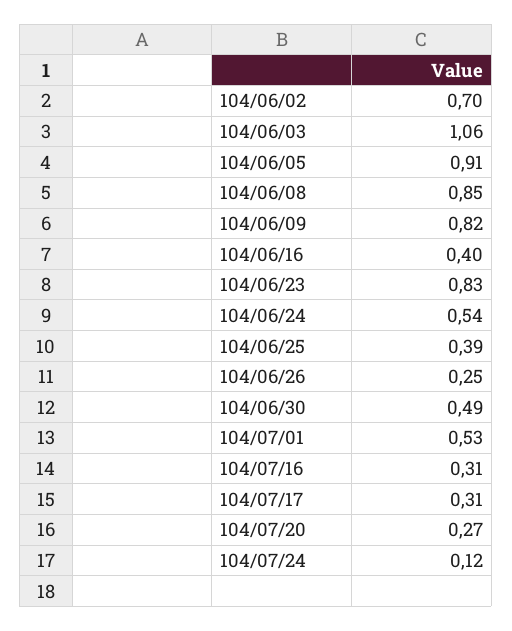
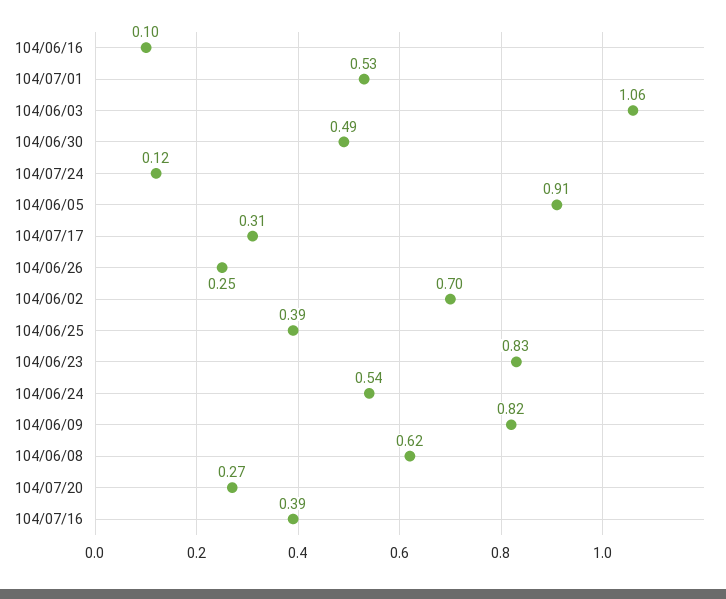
  {
    "104/06/02": 0.7,
    "104/06/03": 1.06,
    "104/06/05": 0.91,
-   "104/06/08": 0.85,
+   "104/06/08": 0.62,
    "104/06/09": 0.82,
-   "104/06/16": 0.4,
+   "104/06/16": 0.1,
    "104/06/23": 0.83,
    "104/06/24": 0.54,
    "104/06/25": 0.39,
    "104/06/26": 0.25,
    "104/06/30": 0.49,
    "104/07/01": 0.53,
-   "104/07/16": 0.31,
+   "104/07/16": 0.39,
    "104/07/17": 0.31,
    "104/07/20": 0.27,
    "104/07/24": 0.12
  }

